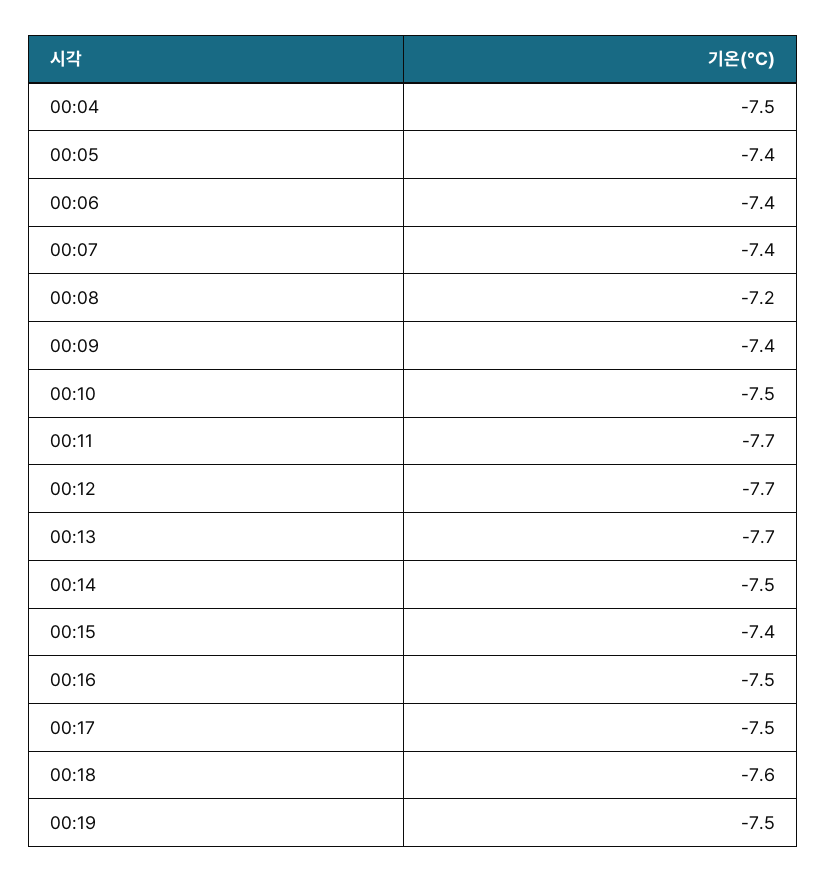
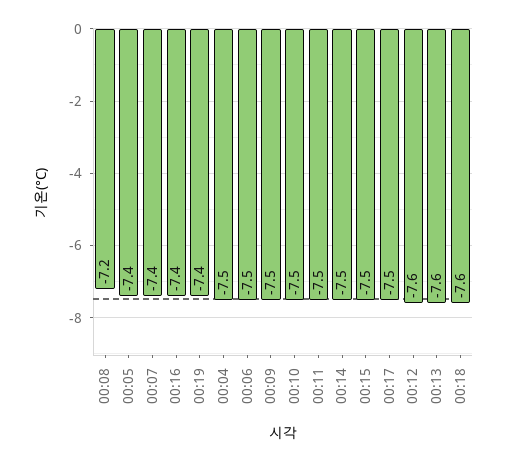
  {
    "00:04": -7.5,
    "00:05": -7.4,
-   "00:06": -7.4,
+   "00:06": -7.5,
    "00:07": -7.4,
    "00:08": -7.2,
-   "00:09": -7.4,
+   "00:09": -7.5,
    "00:10": -7.5,
-   "00:11": -7.7,
+   "00:11": -7.5,
-   "00:12": -7.7,
+   "00:12": -7.6,
-   "00:13": -7.7,
+   "00:13": -7.6,
    "00:14": -7.5,
-   "00:15": -7.4,
+   "00:15": -7.5,
-   "00:16": -7.5,
+   "00:16": -7.4,
    "00:17": -7.5,
    "00:18": -7.6,
-   "00:19": -7.5
+   "00:19": -7.4
  }

